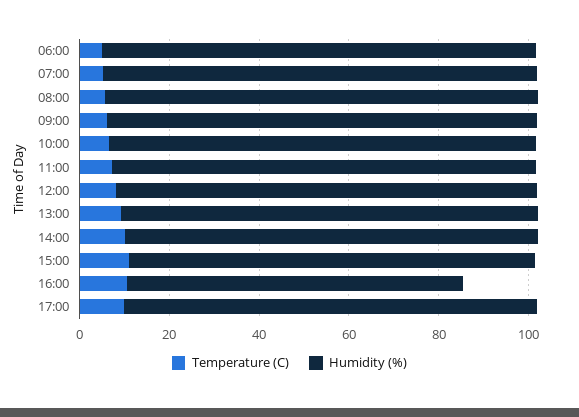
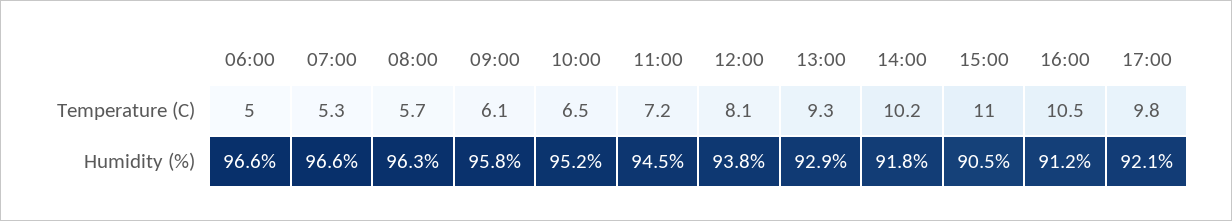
  {
    "Temperature (C)": {
      "06:00": 5,
      "07:00": 5.3,
      "08:00": 5.7,
      "09:00": 6.1,
      "10:00": 6.5,
      "11:00": 7.2,
      "12:00": 8.1,
      "13:00": 9.3,
      "14:00": 10.2,
      "15:00": 11,
      "16:00": 10.5,
      "17:00": 9.8
    },
    "Humidity (%)": {
      "06:00": 96.6,
      "07:00": 96.6,
      "08:00": 96.3,
      "09:00": 95.8,
      "10:00": 95.2,
      "11:00": 94.5,
      "12:00": 93.8,
      "13:00": 92.9,
      "14:00": 91.8,
      "15:00": 90.5,
-     "16:00": 75,
+     "16:00": 91.2,
      "17:00": 92.1
    }
  }

